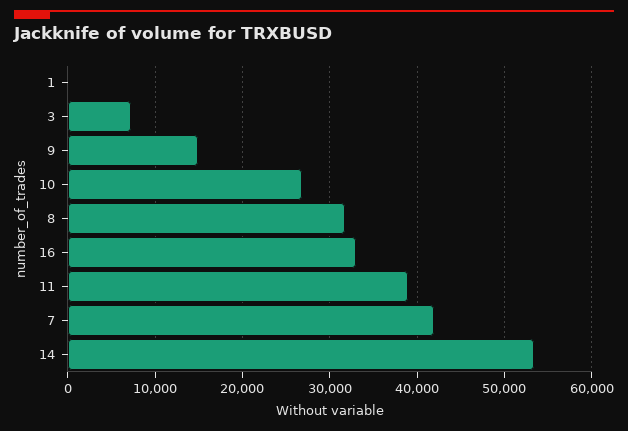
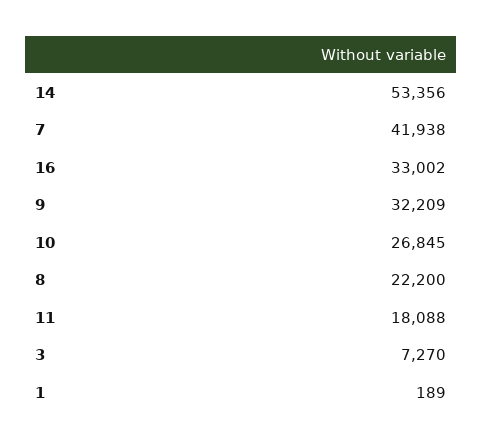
  {
    "1": 189,
    "3": 7270,
-   "9": 15000,
+   "9": 32209,
    "10": 26845,
-   "8": 32000,
+   "8": 22200,
    "16": 33002,
-   "11": 39000,
+   "11": 18088,
    "7": 41938,
    "14": 53356
  }

